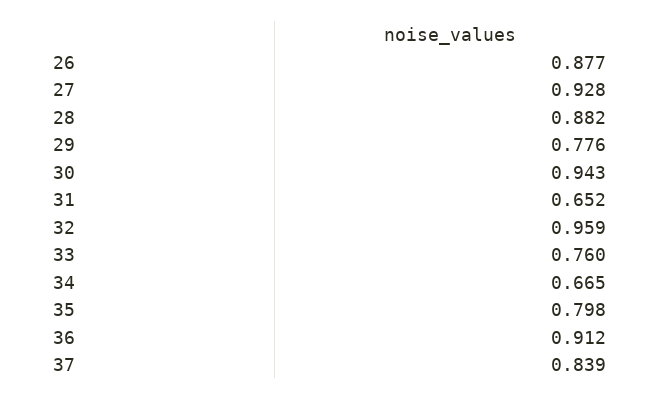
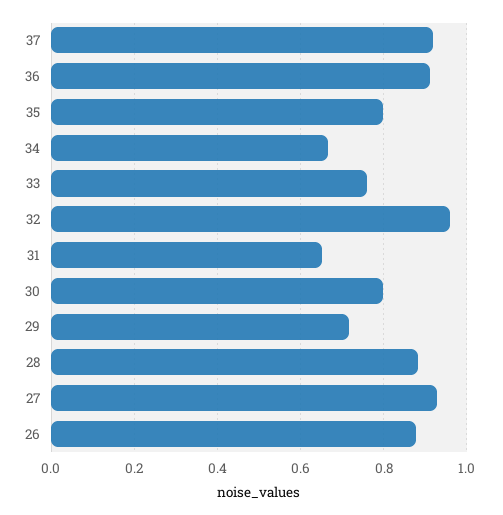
  {
    "26": 0.877,
    "27": 0.928,
    "28": 0.882,
-   "29": 0.776,
+   "29": 0.72,
-   "30": 0.943,
+   "30": 0.8,
    "31": 0.652,
    "32": 0.959,
    "33": 0.76,
    "34": 0.665,
    "35": 0.798,
    "36": 0.912,
-   "37": 0.839
+   "37": 0.92
  }

